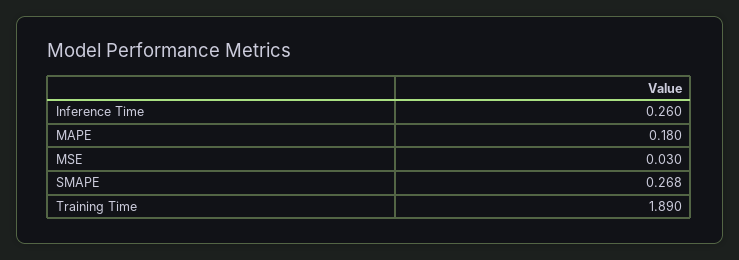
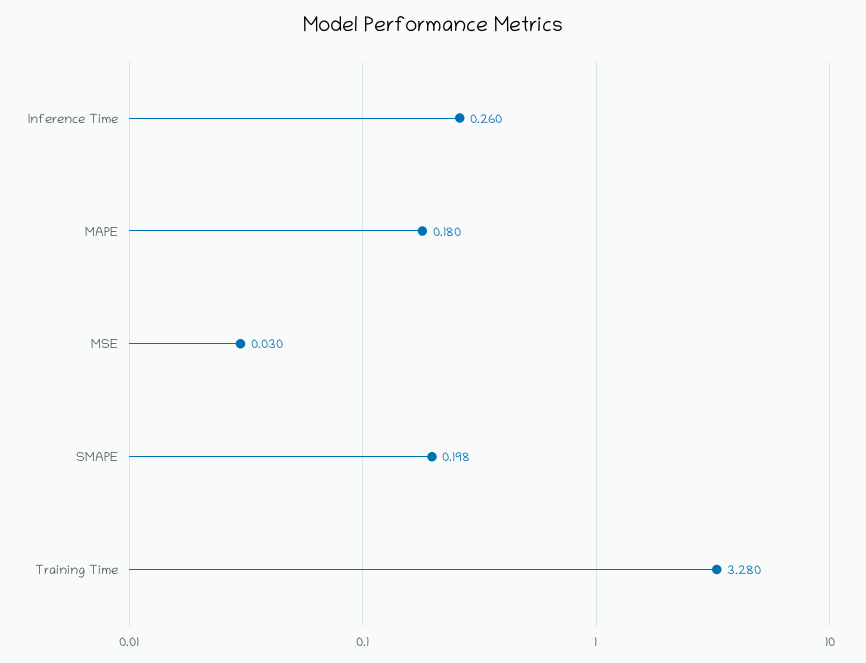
  {
    "Inference Time": 0.26,
    "MAPE": 0.18,
    "MSE": 0.03,
-   "SMAPE": 0.268,
+   "SMAPE": 0.198,
-   "Training Time": 1.89
+   "Training Time": 3.28
  }

